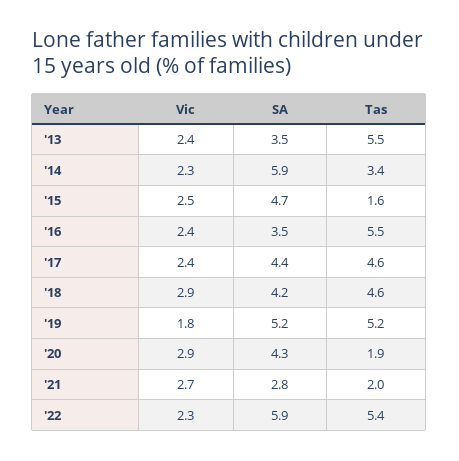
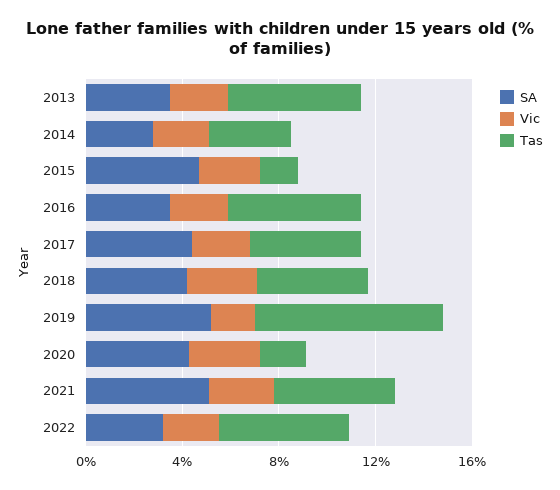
  {
    "Vic": {
      "'13": 2.4,
      "'14": 2.3,
      "'15": 2.5,
      "'16": 2.4,
      "'17": 2.4,
      "'18": 2.9,
      "'19": 1.8,
      "'20": 2.9,
      "'21": 2.7,
      "'22": 2.3
    },
    "SA": {
      "'13": 3.5,
-     "'14": 5.9,
+     "'14": 3,
      "'15": 4.7,
      "'16": 3.5,
      "'17": 4.4,
      "'18": 4.2,
      "'19": 5.2,
      "'20": 4.3,
-     "'21": 2.8,
+     "'21": 5,
-     "'22": 5.9
+     "'22": 3
    },
    "Tas": {
      "'13": 5.5,
      "'14": 3.4,
      "'15": 1.6,
      "'16": 5.5,
      "'17": 4.6,
      "'18": 4.6,
-     "'19": 5.2,
+     "'19": 8,
      "'20": 1.9,
-     "'21": 2,
+     "'21": 5,
      "'22": 5.4
    }
  }

